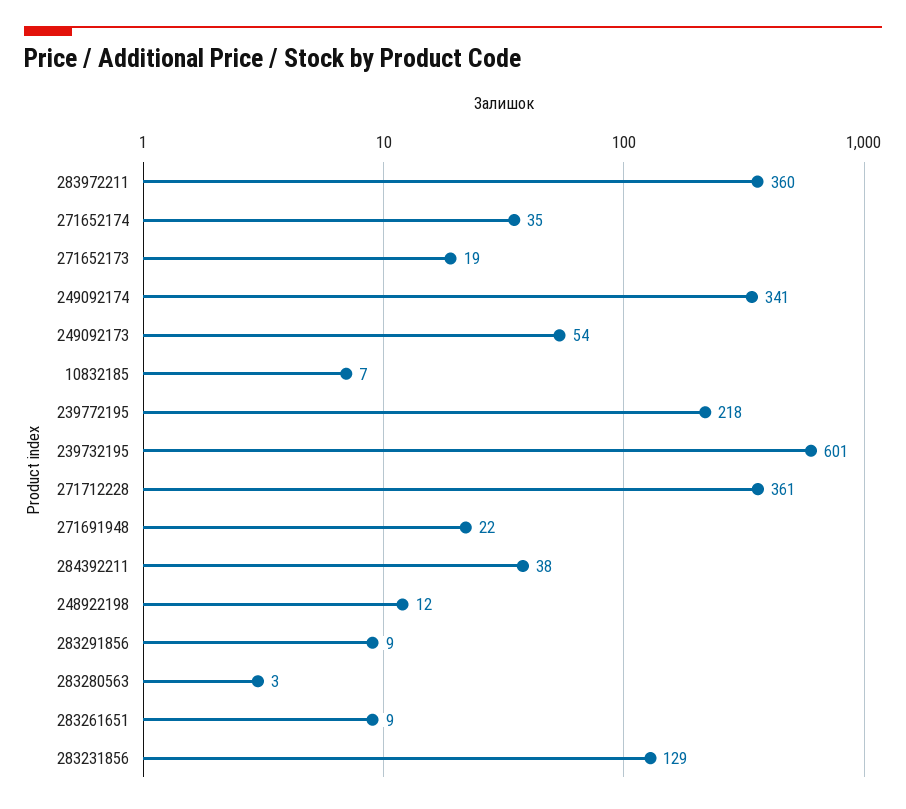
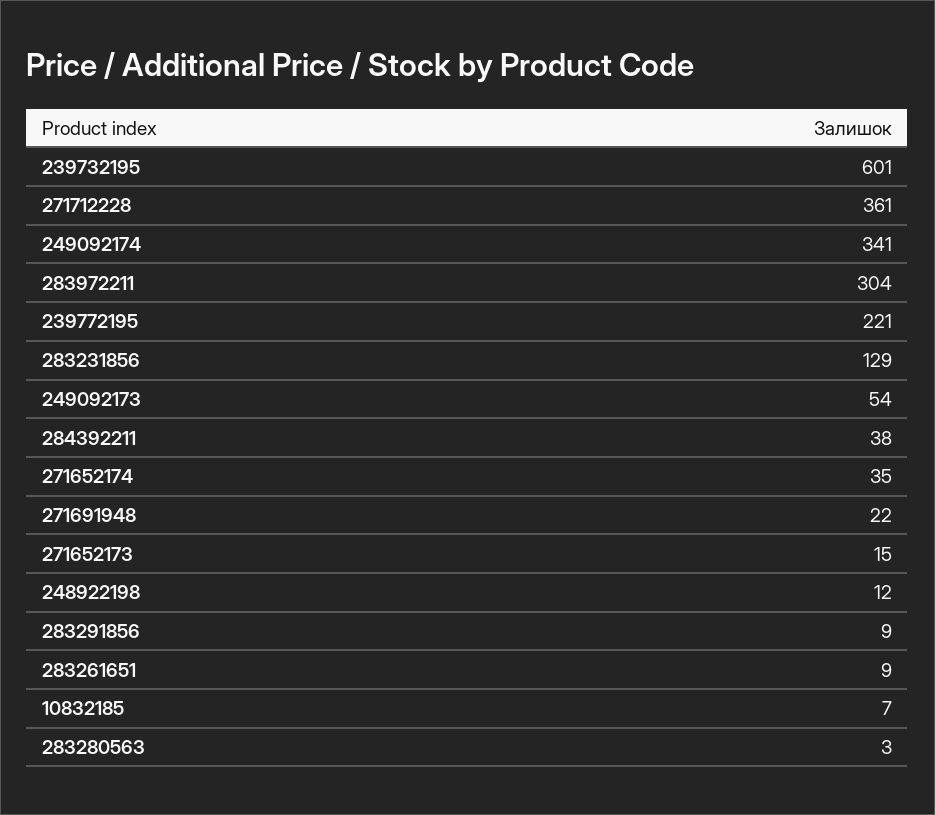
  {
-   "283972211": 360,
+   "283972211": 304,
    "271652174": 35,
-   "271652173": 19,
+   "271652173": 15,
    "249092174": 341,
    "249092173": 54,
    "10832185": 7,
-   "239772195": 218,
+   "239772195": 221,
    "239732195": 601,
    "271712228": 361,
    "271691948": 22,
    "284392211": 38,
    "248922198": 12,
    "283291856": 9,
    "283280563": 3,
    "283261651": 9,
    "283231856": 129
  }

